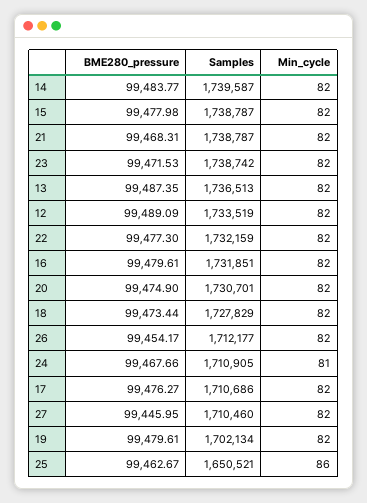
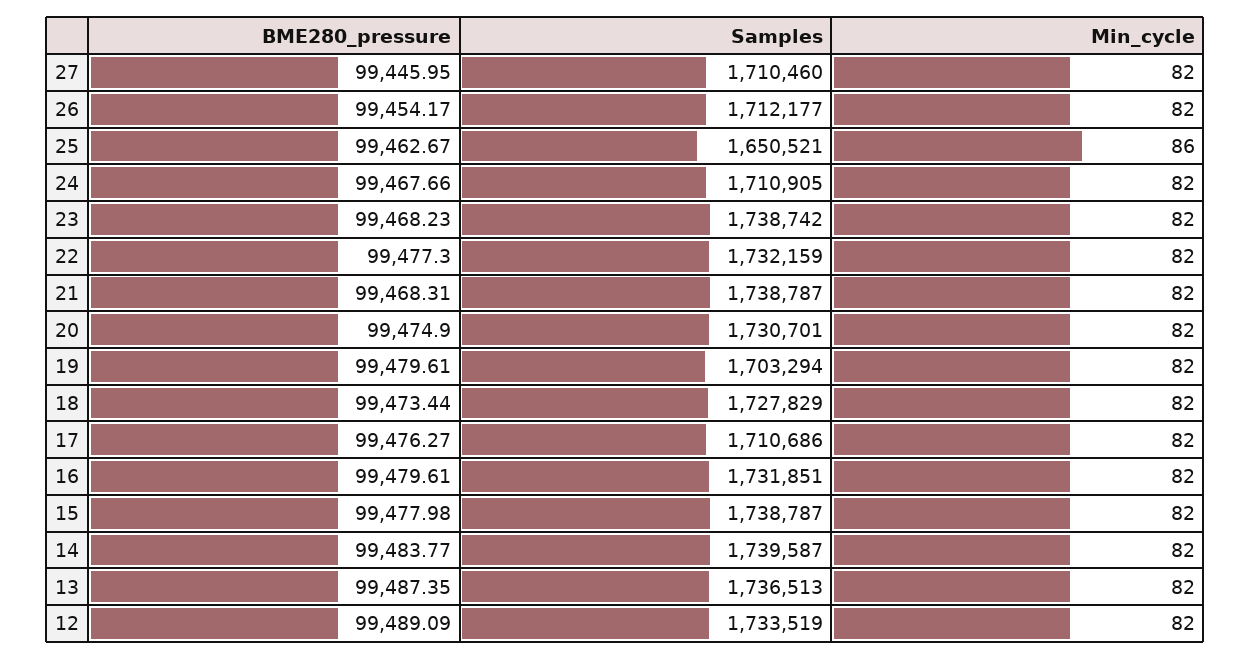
  {
    "BME280_pressure": {
      "14": 99483.77,
      "15": 99477.98,
      "21": 99468.31,
-     "23": 99471.53,
+     "23": 99468.23,
      "13": 99487.35,
      "12": 99489.09,
      "22": 99477.3,
      "16": 99479.61,
      "20": 99474.9,
      "18": 99473.44,
      "26": 99454.17,
      "24": 99467.66,
      "17": 99476.27,
      "27": 99445.95,
      "19": 99479.61,
      "25": 99462.67
    },
    "Samples": {
      "14": 1739587,
      "15": 1738787,
      "21": 1738787,
      "23": 1738742,
      "13": 1736513,
      "12": 1733519,
      "22": 1732159,
      "16": 1731851,
      "20": 1730701,
      "18": 1727829,
      "26": 1712177,
      "24": 1710905,
      "17": 1710686,
      "27": 1710460,
-     "19": 1702134,
+     "19": 1703294,
      "25": 1650521
    },
    "Min_cycle": {
      "14": 82,
      "15": 82,
      "21": 82,
      "23": 82,
      "13": 82,
      "12": 82,
      "22": 82,
      "16": 82,
      "20": 82,
      "18": 82,
      "26": 82,
-     "24": 81,
+     "24": 82,
      "17": 82,
      "27": 82,
      "19": 82,
      "25": 86
    }
  }

